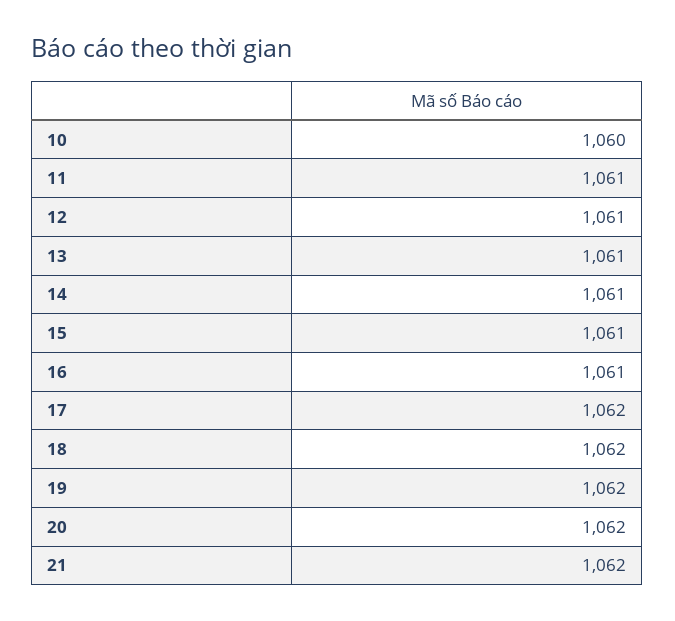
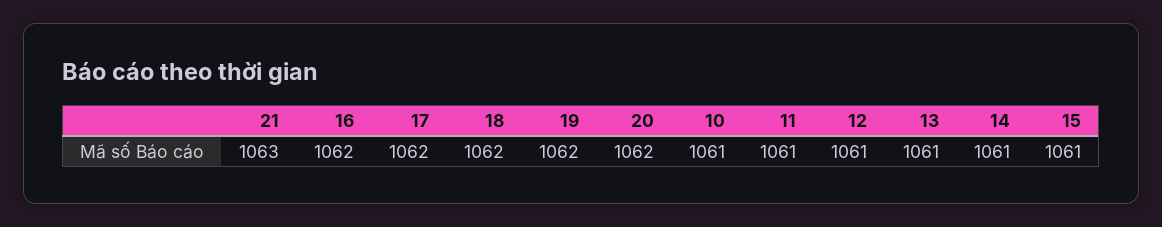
  {
-   "10": 1060,
+   "10": 1061,
    "11": 1061,
    "12": 1061,
    "13": 1061,
    "14": 1061,
    "15": 1061,
-   "16": 1061,
+   "16": 1062,
    "17": 1062,
    "18": 1062,
    "19": 1062,
    "20": 1062,
-   "21": 1062
+   "21": 1063
  }

